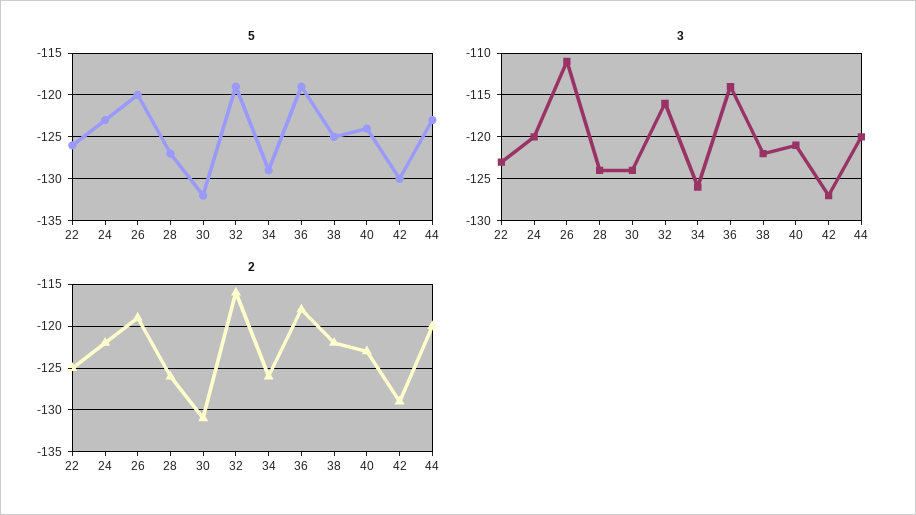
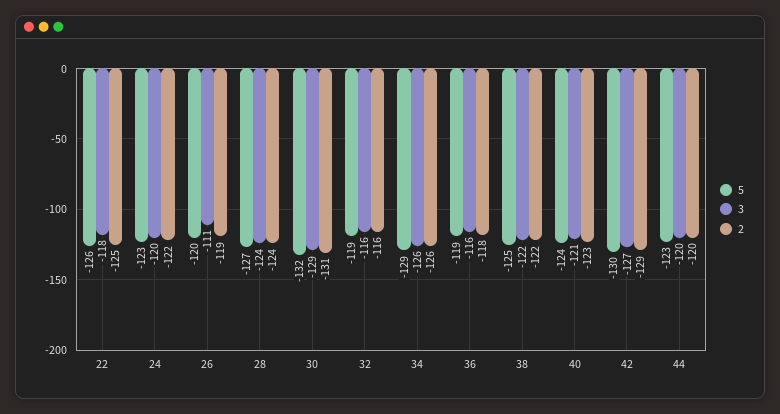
  {
    "5": {
      "22": -126,
      "24": -123,
      "26": -120,
      "28": -127,
      "30": -132,
      "32": -119,
      "34": -129,
      "36": -119,
      "38": -125,
      "40": -124,
      "42": -130,
      "44": -123
    },
    "3": {
-     "22": -123,
+     "22": -118,
      "24": -120,
      "26": -111,
      "28": -124,
-     "30": -124,
+     "30": -129,
      "32": -116,
      "34": -126,
-     "36": -114,
+     "36": -116,
      "38": -122,
      "40": -121,
      "42": -127,
      "44": -120
    },
    "2": {
      "22": -125,
      "24": -122,
      "26": -119,
-     "28": -126,
+     "28": -124,
      "30": -131,
      "32": -116,
      "34": -126,
      "36": -118,
      "38": -122,
      "40": -123,
      "42": -129,
      "44": -120
    }
  }

